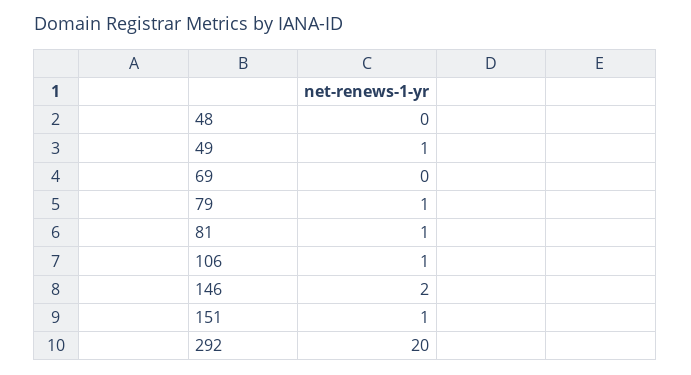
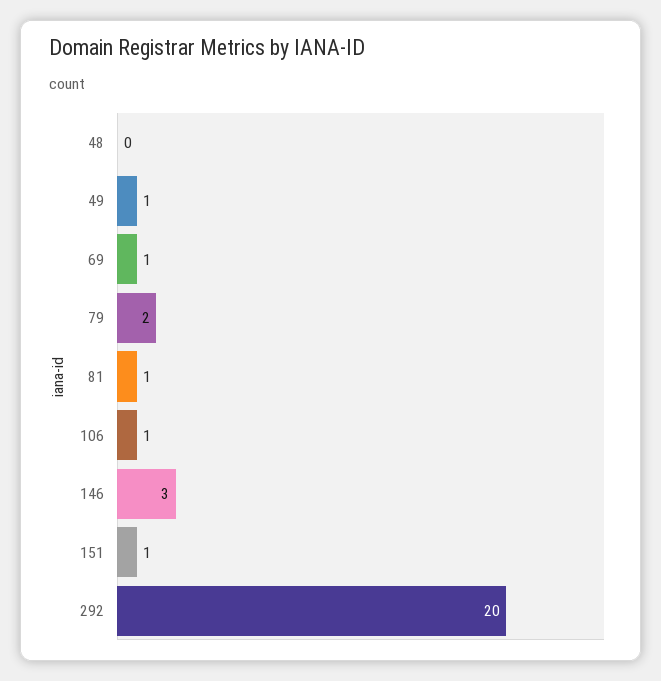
  {
    "48": 0,
    "49": 1,
-   "69": 0,
+   "69": 1,
-   "79": 1,
+   "79": 2,
    "81": 1,
    "106": 1,
-   "146": 2,
+   "146": 3,
    "151": 1,
    "292": 20
  }

